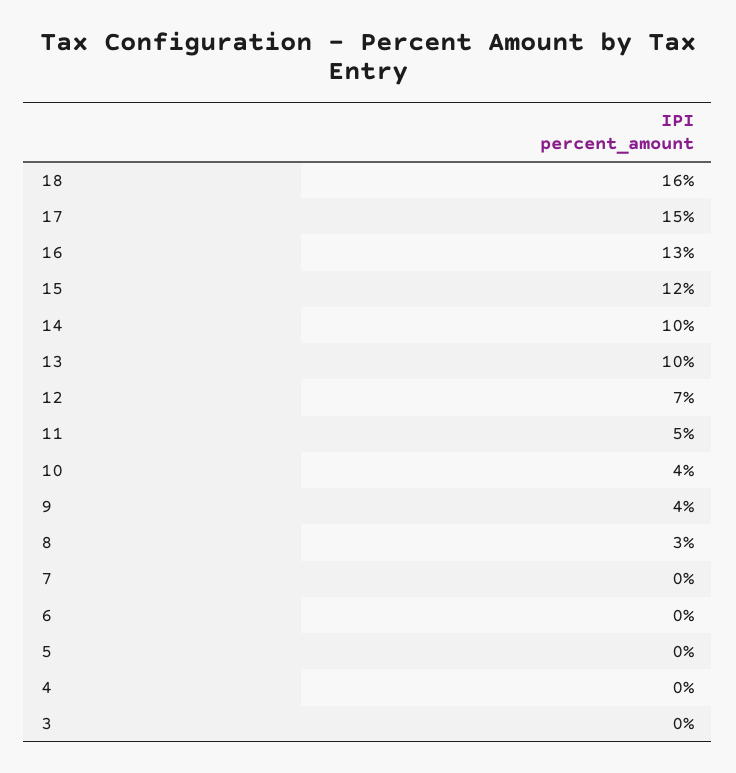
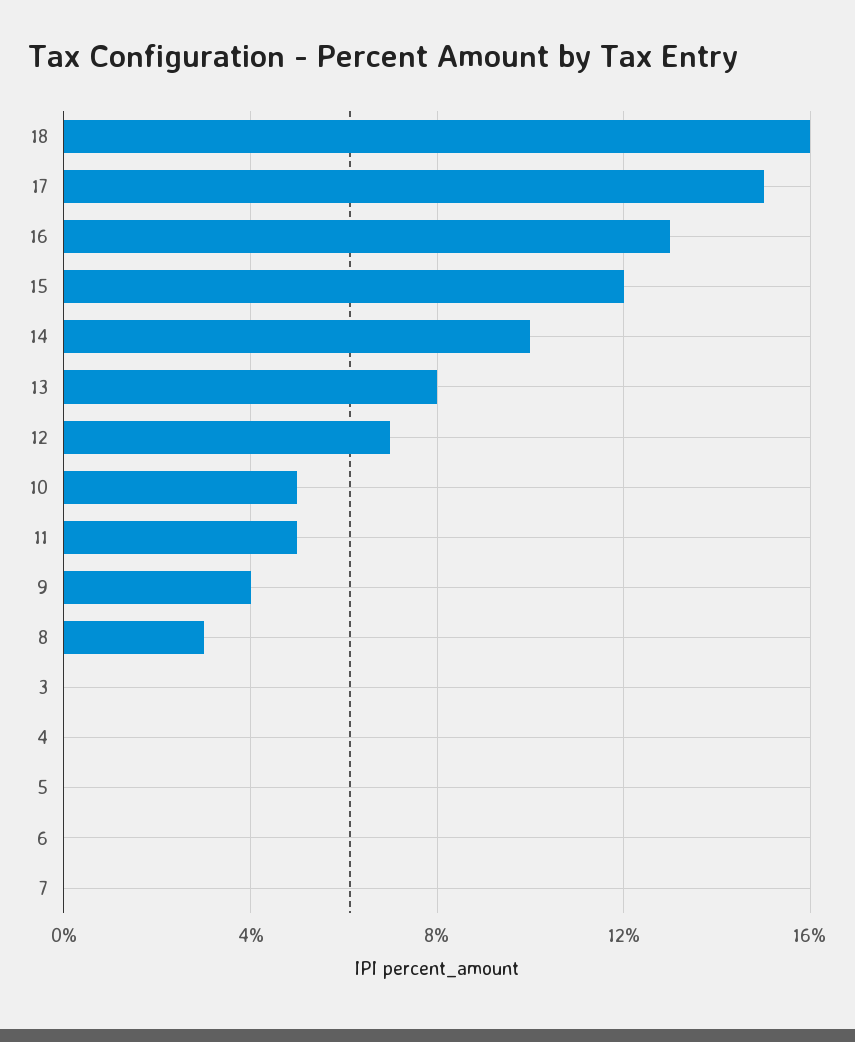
  {
    "18": 16,
    "17": 15,
    "16": 13,
    "15": 12,
    "14": 10,
-   "13": 10,
+   "13": 8,
    "12": 7,
    "11": 5,
-   "10": 4,
+   "10": 5,
    "9": 4,
    "8": 3,
    "7": 0,
    "6": 0,
    "5": 0,
    "4": 0,
    "3": 0
  }

